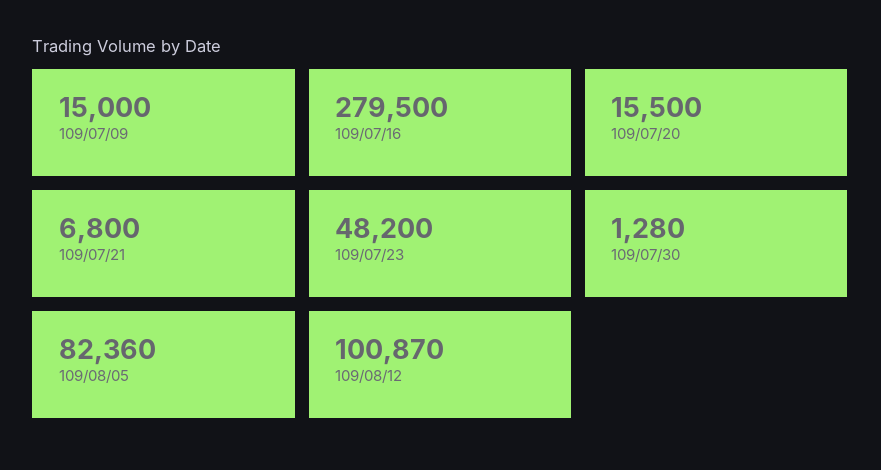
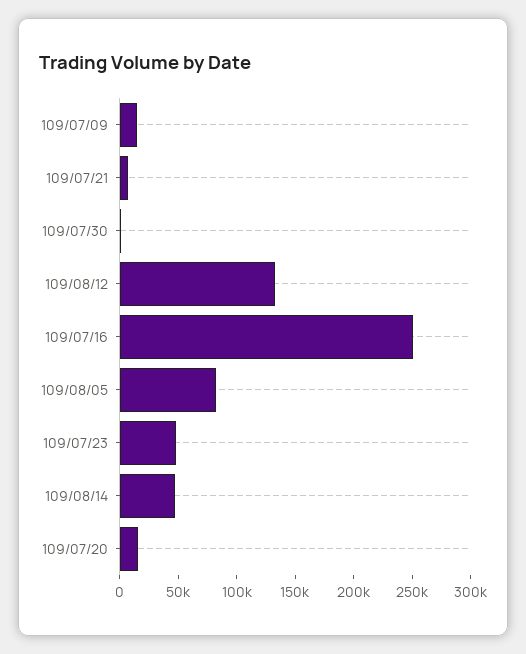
  {
    "109/07/09": 15000,
-   "109/07/16": 279500,
+   "109/07/16": 250000,
    "109/07/20": 15500,
    "109/07/21": 6800,
    "109/07/23": 48200,
    "109/07/30": 1280,
    "109/08/05": 82360,
-   "109/08/12": 100870
+   "109/08/12": 130000,
+   "109/08/14": 50000
  }

